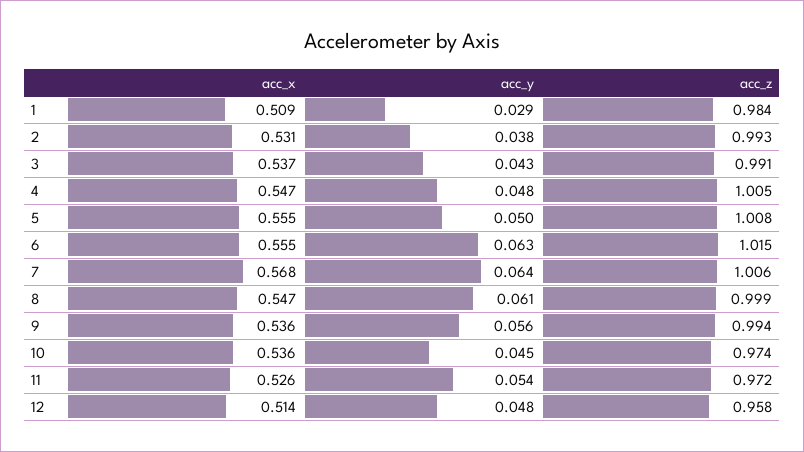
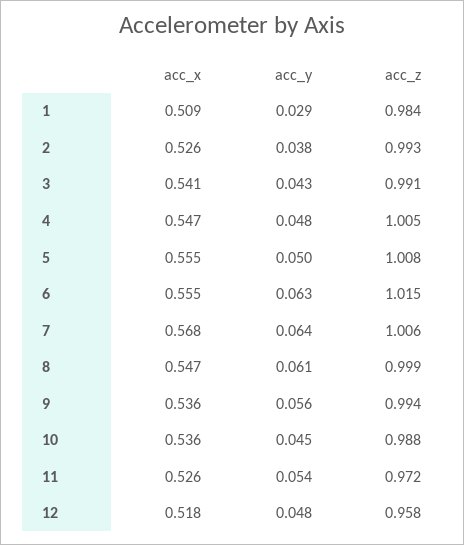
  {
    "acc_x": {
      "1": 0.509,
-     "2": 0.531,
+     "2": 0.526,
-     "3": 0.537,
+     "3": 0.541,
      "4": 0.547,
      "5": 0.555,
      "6": 0.555,
      "7": 0.568,
      "8": 0.547,
      "9": 0.536,
      "10": 0.536,
      "11": 0.526,
-     "12": 0.514
+     "12": 0.518
    },
    "acc_y": {
      "1": 0.029,
      "2": 0.038,
      "3": 0.043,
      "4": 0.048,
      "5": 0.05,
      "6": 0.063,
      "7": 0.064,
      "8": 0.061,
      "9": 0.056,
      "10": 0.045,
      "11": 0.054,
      "12": 0.048
    },
    "acc_z": {
      "1": 0.984,
      "2": 0.993,
      "3": 0.991,
      "4": 1.005,
      "5": 1.008,
      "6": 1.015,
      "7": 1.006,
      "8": 0.999,
      "9": 0.994,
-     "10": 0.974,
+     "10": 0.988,
      "11": 0.972,
      "12": 0.958
    }
  }

